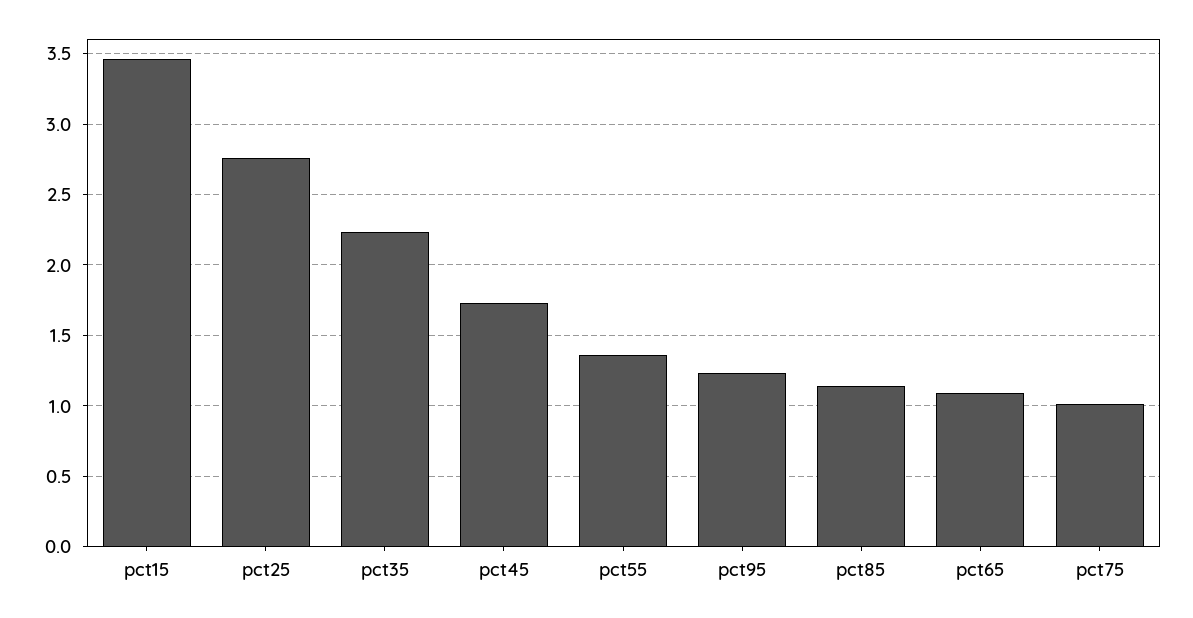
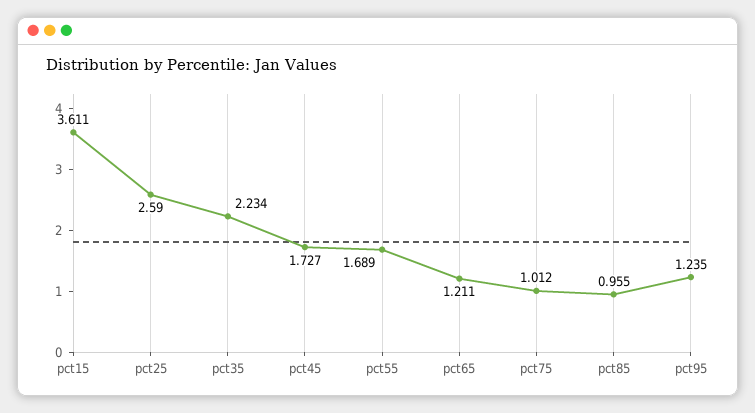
  {
-   "pct15": 3.45,
+   "pct15": 3.611,
-   "pct25": 2.75,
+   "pct25": 2.59,
    "pct35": 2.234,
    "pct45": 1.727,
-   "pct55": 1.35,
+   "pct55": 1.689,
    "pct95": 1.235,
-   "pct85": 1.15,
+   "pct85": 0.955,
-   "pct65": 1.1,
+   "pct65": 1.211,
    "pct75": 1.012
  }

